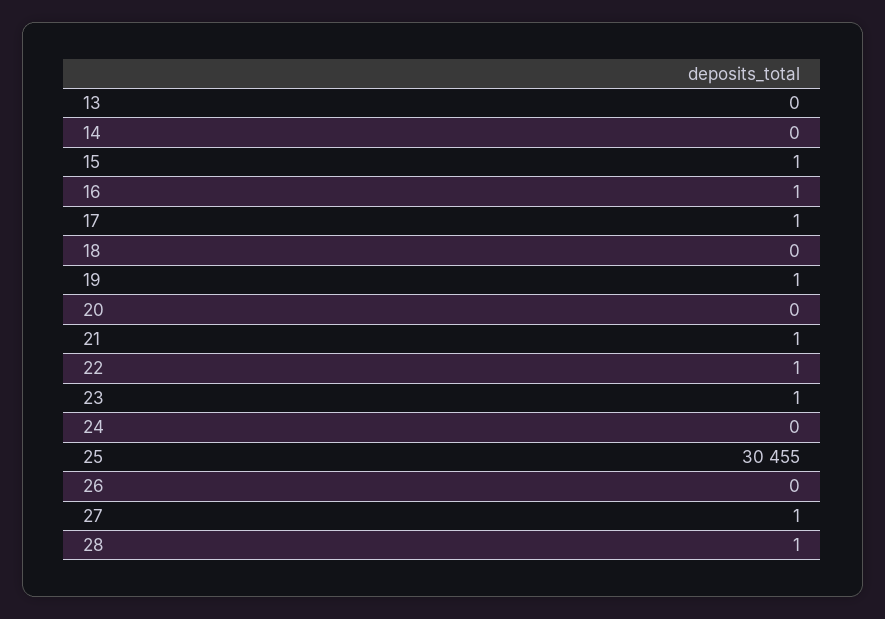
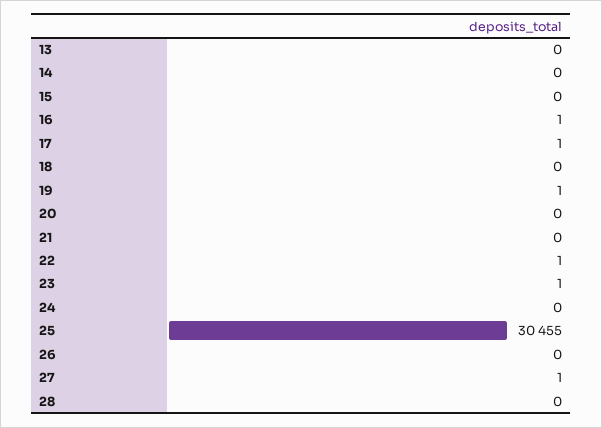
  {
    "13": 0,
    "14": 0,
-   "15": 1,
+   "15": 0,
    "16": 1,
    "17": 1,
    "18": 0,
    "19": 1,
    "20": 0,
-   "21": 1,
+   "21": 0,
    "22": 1,
    "23": 1,
    "24": 0,
    "25": 30455,
    "26": 0,
    "27": 1,
-   "28": 1
+   "28": 0
  }

